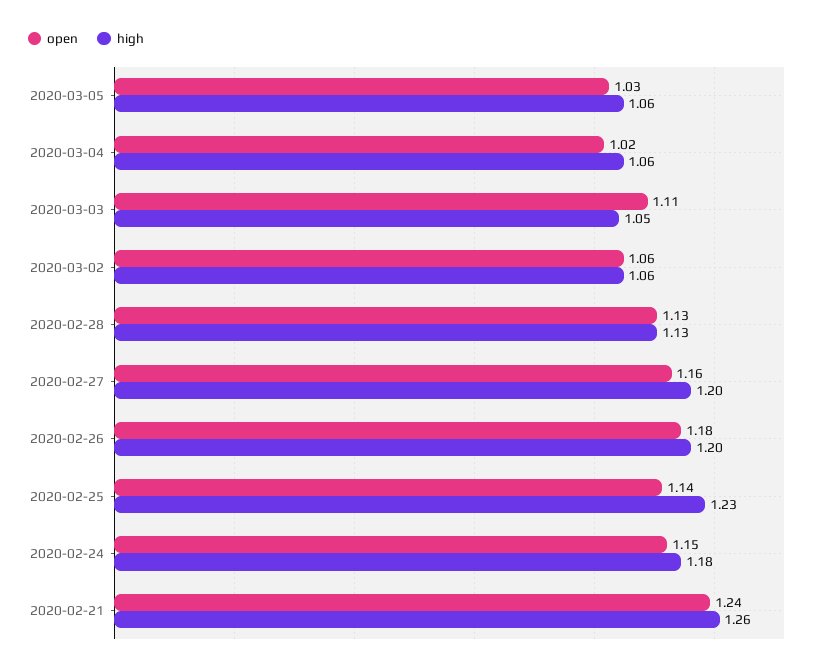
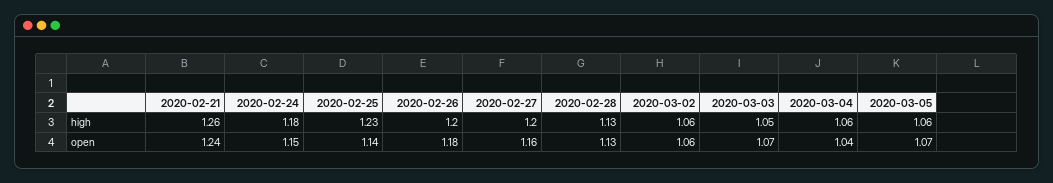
  {
    "open": {
-     "2020-03-05": 1.03,
+     "2020-03-05": 1.07,
-     "2020-03-04": 1.02,
+     "2020-03-04": 1.04,
-     "2020-03-03": 1.11,
+     "2020-03-03": 1.07,
      "2020-03-02": 1.06,
      "2020-02-28": 1.13,
      "2020-02-27": 1.16,
      "2020-02-26": 1.18,
      "2020-02-25": 1.14,
      "2020-02-24": 1.15,
      "2020-02-21": 1.24
    },
    "high": {
      "2020-03-05": 1.06,
      "2020-03-04": 1.06,
      "2020-03-03": 1.05,
      "2020-03-02": 1.06,
      "2020-02-28": 1.13,
      "2020-02-27": 1.2,
      "2020-02-26": 1.2,
      "2020-02-25": 1.23,
      "2020-02-24": 1.18,
      "2020-02-21": 1.26
    }
  }

